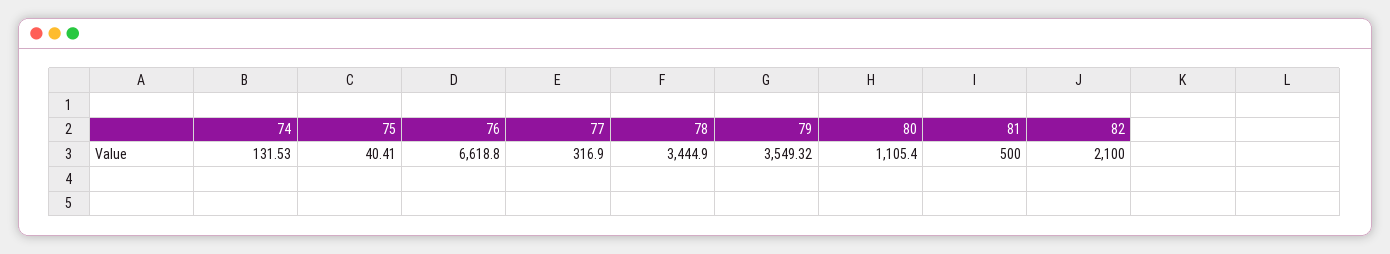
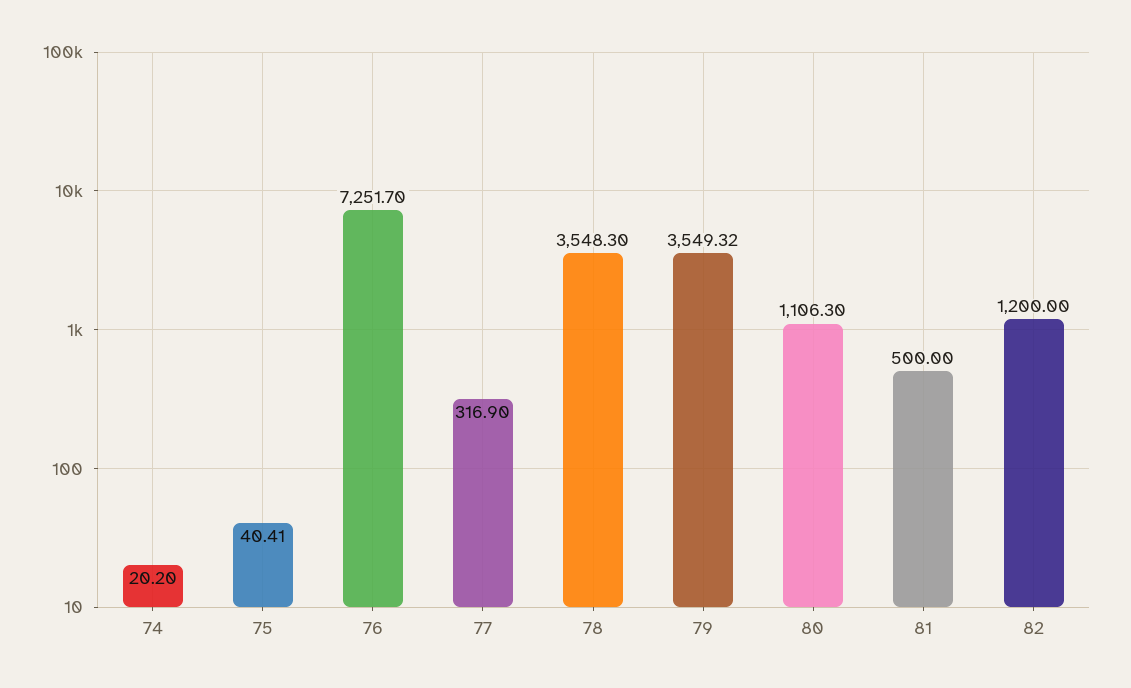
  {
-   "74": 131.53,
+   "74": 20.2,
    "75": 40.41,
-   "76": 6618.8,
+   "76": 7251.7,
    "77": 316.9,
-   "78": 3444.9,
+   "78": 3548.3,
    "79": 3549.32,
-   "80": 1105.4,
+   "80": 1106.3,
    "81": 500,
-   "82": 2100
+   "82": 1200
  }

